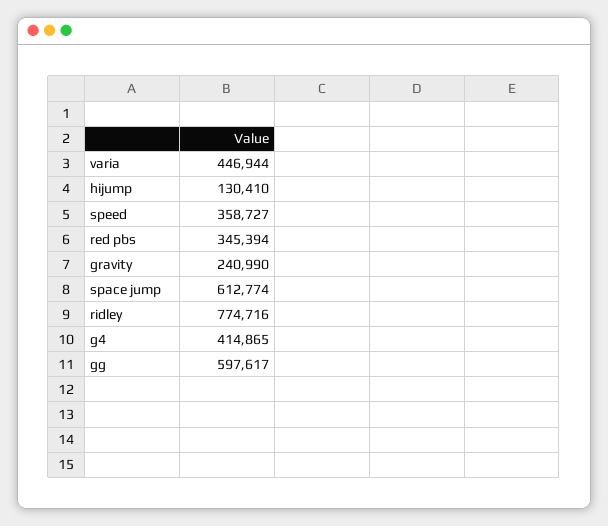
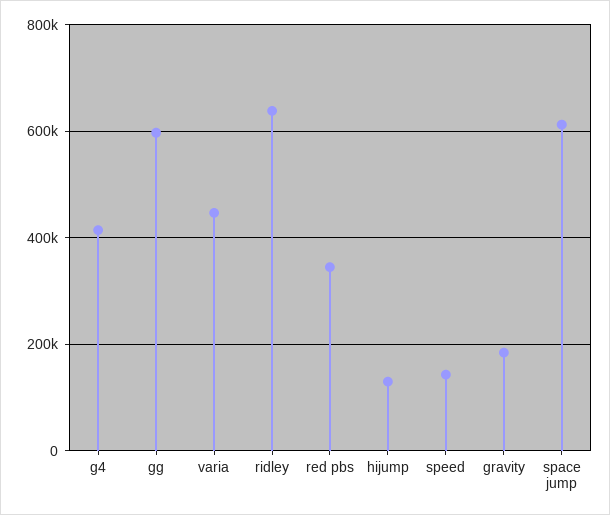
  {
    "varia": 446944,
    "hijump": 130410,
-   "speed": 358727,
+   "speed": 140000,
    "red pbs": 345394,
-   "gravity": 240990,
+   "gravity": 180000,
    "space jump": 612774,
-   "ridley": 774716,
+   "ridley": 640000,
    "g4": 414865,
    "gg": 597617
  }

